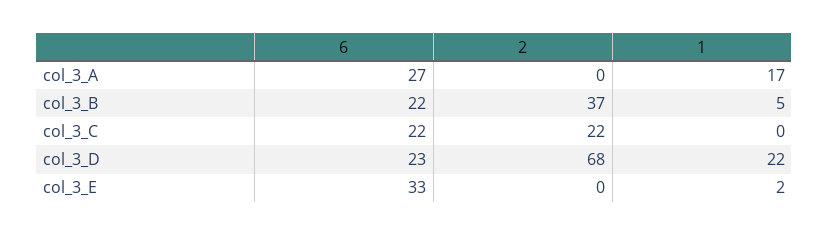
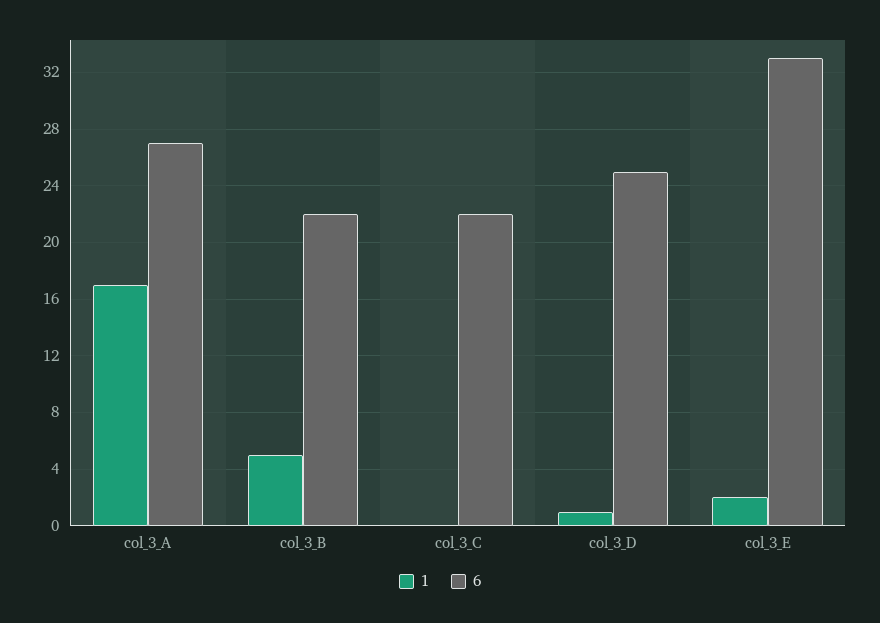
  {
    "6": {
      "col_3_A": 27,
      "col_3_B": 22,
      "col_3_C": 22,
-     "col_3_D": 23,
+     "col_3_D": 25,
      "col_3_E": 33
    },
-   "2": {
-     "col_3_A": 0,
-     "col_3_B": 37,
-     "col_3_C": 22,
-     "col_3_D": 68,
-     "col_3_E": 0
-   },
    "1": {
      "col_3_A": 17,
      "col_3_B": 5,
      "col_3_C": 0,
-     "col_3_D": 22,
+     "col_3_D": 1,
      "col_3_E": 2
    }
  }

